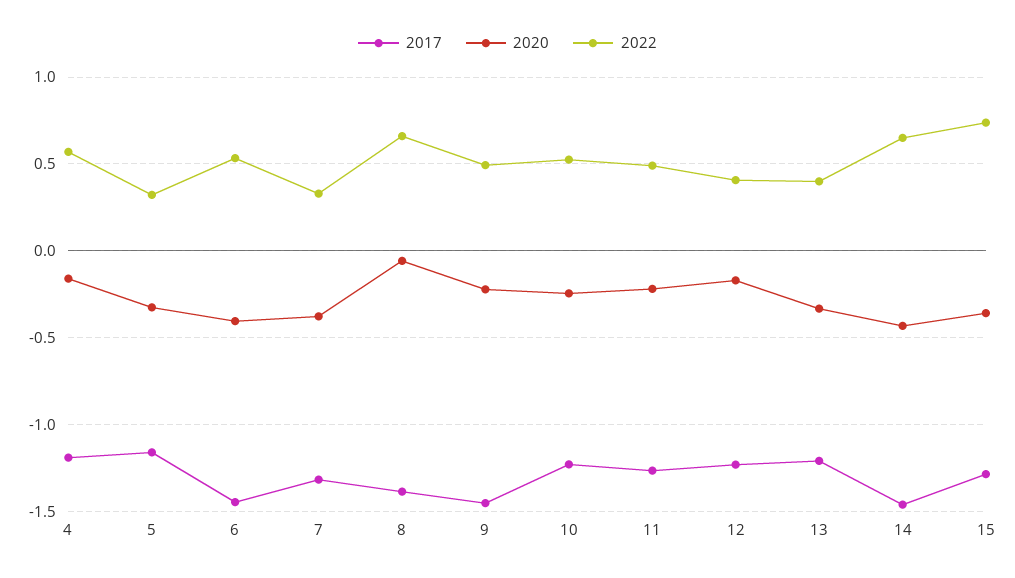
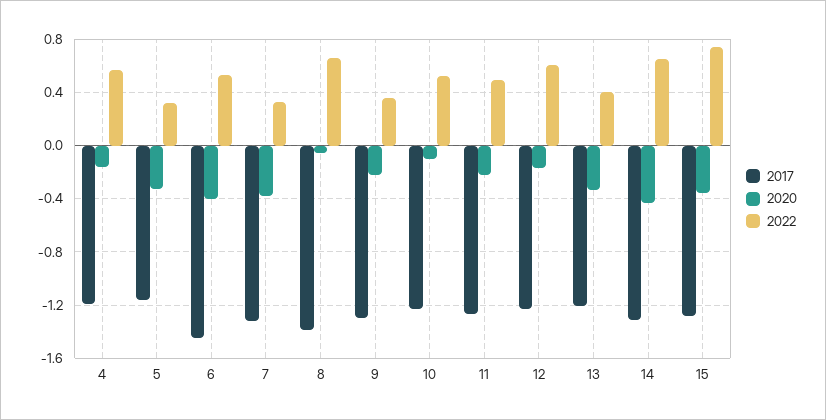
  {
    "2017": {
      "4": -1.2,
      "5": -1.15,
      "6": -1.45,
      "7": -1.3,
      "8": -1.4,
-     "9": -1.45,
+     "9": -1.3,
      "10": -1.25,
      "11": -1.25,
      "12": -1.25,
      "13": -1.2,
-     "14": -1.45,
+     "14": -1.3,
      "15": -1.3
    },
    "2020": {
      "4": -0.15,
      "5": -0.35,
      "6": -0.4,
      "7": -0.4,
      "8": -0.05,
      "9": -0.2,
-     "10": -0.25,
+     "10": -0.1,
      "11": -0.2,
      "12": -0.15,
      "13": -0.35,
      "14": -0.45,
      "15": -0.35
    },
    "2022": {
      "4": 0.55,
      "5": 0.3,
      "6": 0.55,
      "7": 0.35,
      "8": 0.65,
-     "9": 0.5,
+     "9": 0.35,
      "10": 0.55,
      "11": 0.5,
-     "12": 0.4,
+     "12": 0.6,
      "13": 0.4,
      "14": 0.65,
      "15": 0.75
    }
  }

